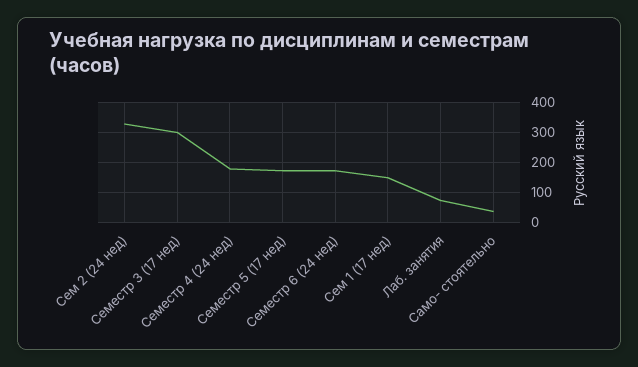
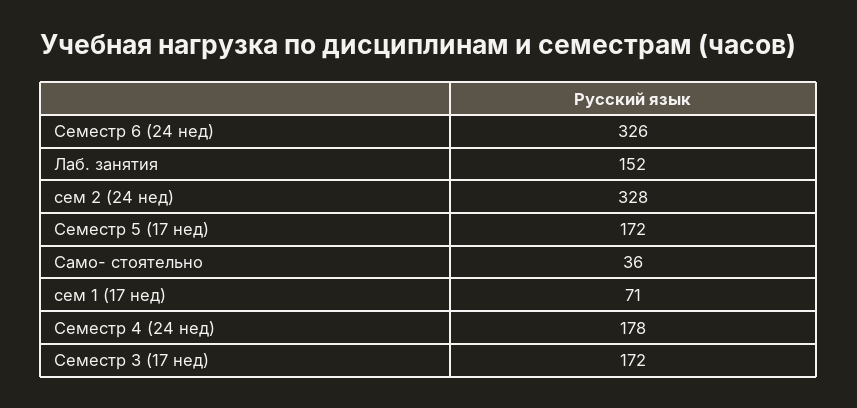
  {
    "Сем 2 (24 нед)": 328,
-   "Семестр 3 (17 нед)": 300,
+   "Семестр 3 (17 нед)": 172,
    "Семестр 4 (24 нед)": 178,
    "Семестр 5 (17 нед)": 172,
-   "Семестр 6 (24 нед)": 175,
+   "Семестр 6 (24 нед)": 326,
-   "Сем 1 (17 нед)": 150,
+   "Сем 1 (17 нед)": 71,
-   "Лаб. занятия": 75,
+   "Лаб. занятия": 152,
    "Само- стоятельно": 36
  }

